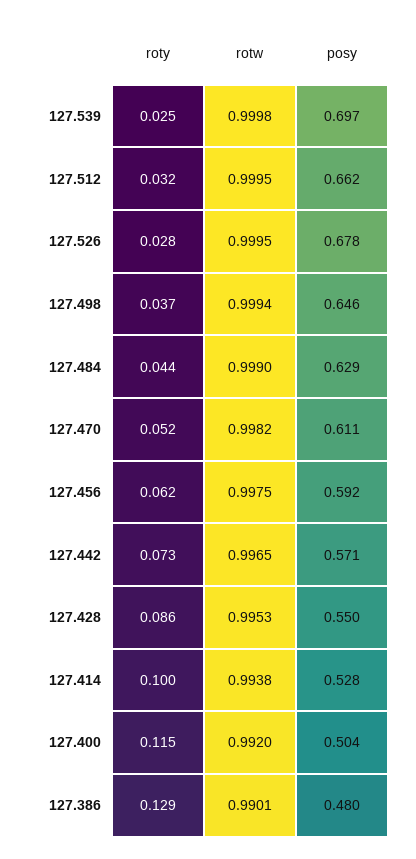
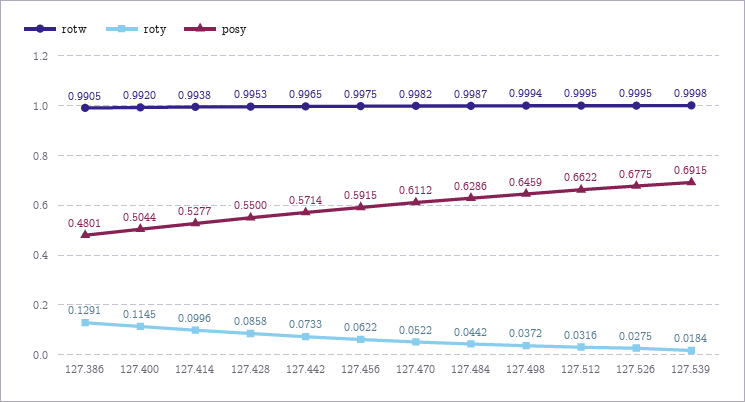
  {
    "roty": {
-     "127.539": 0.025,
+     "127.539": 0.0184,
      "127.512": 0.0316,
      "127.526": 0.0275,
      "127.498": 0.0372,
      "127.484": 0.0442,
      "127.470": 0.0522,
      "127.456": 0.0622,
      "127.442": 0.0733,
      "127.428": 0.0858,
      "127.414": 0.0996,
      "127.400": 0.1145,
      "127.386": 0.1291
    },
    "rotw": {
      "127.539": 0.9998,
      "127.512": 0.9995,
      "127.526": 0.9995,
      "127.498": 0.9994,
-     "127.484": 0.999,
+     "127.484": 0.9987,
      "127.470": 0.9982,
      "127.456": 0.9975,
      "127.442": 0.9965,
      "127.428": 0.9953,
      "127.414": 0.9938,
      "127.400": 0.992,
-     "127.386": 0.9901
+     "127.386": 0.9905
    },
    "posy": {
-     "127.539": 0.697,
+     "127.539": 0.6915,
      "127.512": 0.6622,
      "127.526": 0.6775,
      "127.498": 0.6459,
      "127.484": 0.6286,
      "127.470": 0.6112,
      "127.456": 0.5915,
      "127.442": 0.5714,
      "127.428": 0.55,
      "127.414": 0.5277,
      "127.400": 0.5044,
      "127.386": 0.4801
    }
  }

